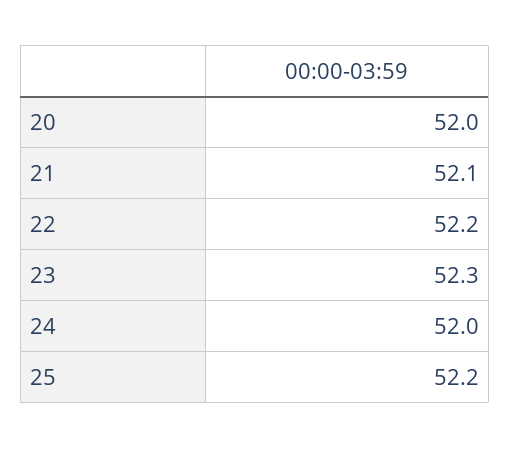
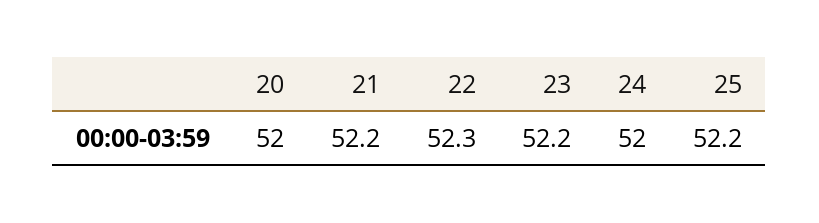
  {
    "20": 52,
-   "21": 52.1,
+   "21": 52.2,
-   "22": 52.2,
+   "22": 52.3,
-   "23": 52.3,
+   "23": 52.2,
    "24": 52,
    "25": 52.2
  }

